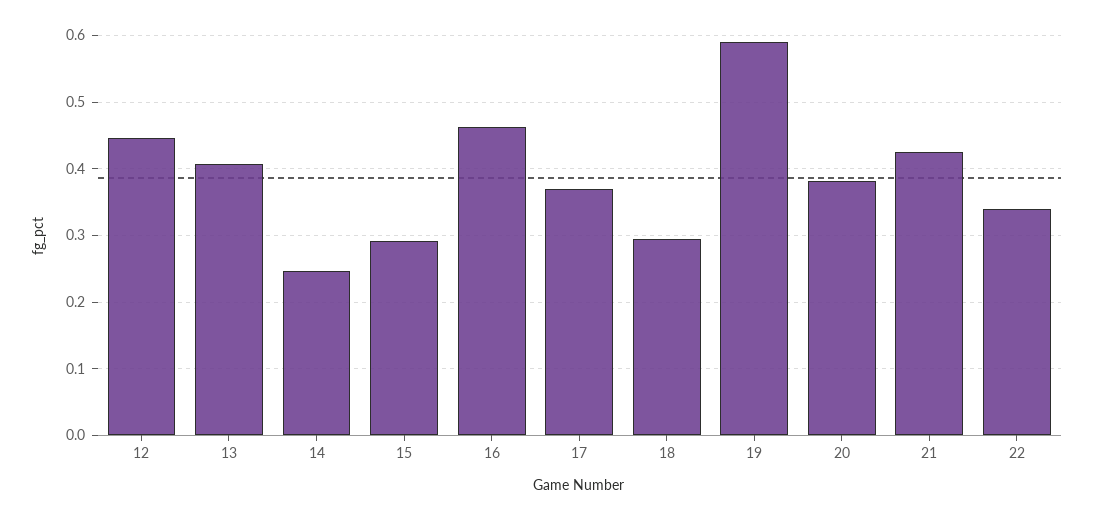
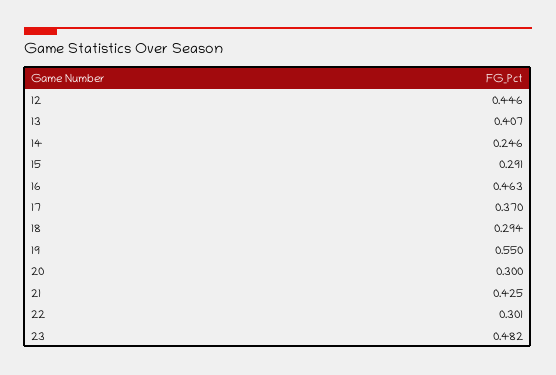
  {
    "12": 0.446,
    "13": 0.407,
    "14": 0.246,
    "15": 0.291,
    "16": 0.463,
    "17": 0.37,
    "18": 0.294,
-   "19": 0.59,
+   "19": 0.55,
-   "20": 0.38,
+   "20": 0.3,
    "21": 0.425,
-   "22": 0.34
+   "22": 0.301,
+   "23": 0.482
  }

